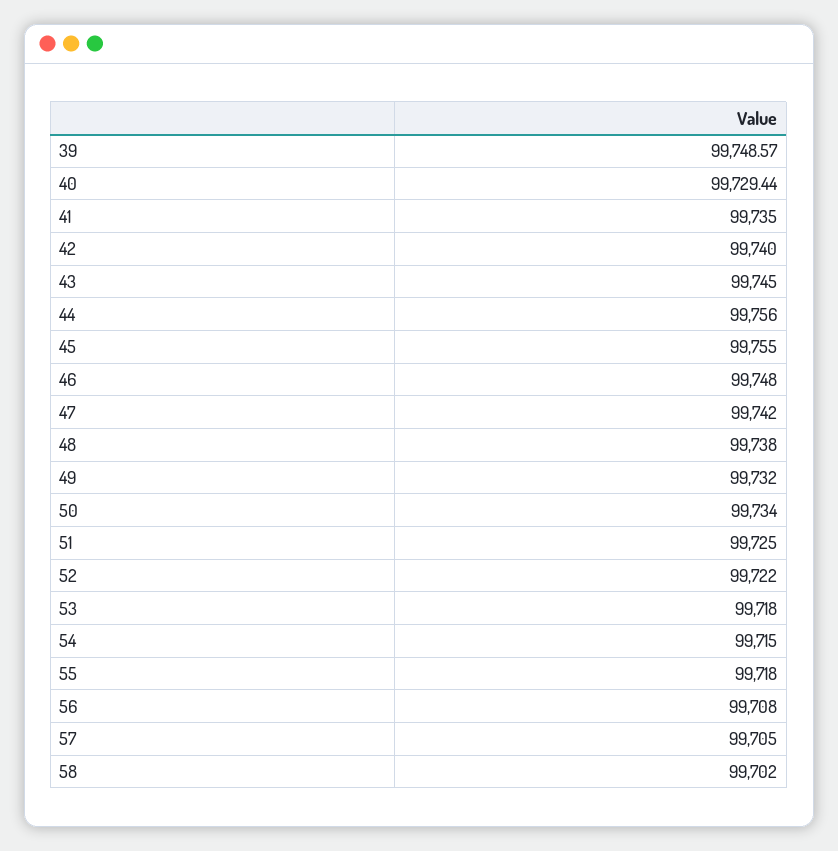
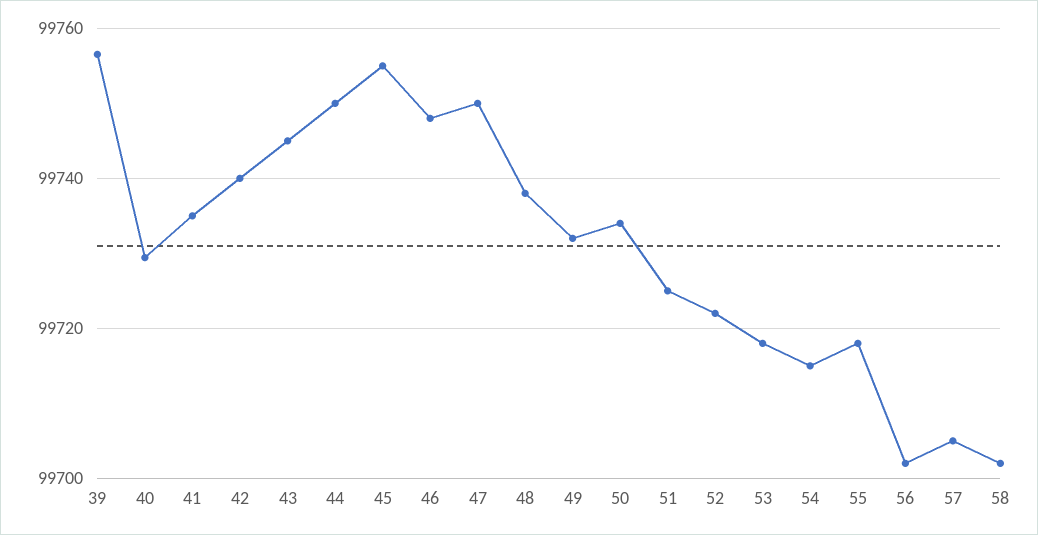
  {
-   "39": 99748.57,
+   "39": 99756,
    "40": 99729.44,
    "41": 99735,
    "42": 99740,
    "43": 99745,
-   "44": 99756,
+   "44": 99750,
    "45": 99755,
    "46": 99748,
-   "47": 99742,
+   "47": 99750,
    "48": 99738,
    "49": 99732,
    "50": 99734,
    "51": 99725,
    "52": 99722,
    "53": 99718,
    "54": 99715,
    "55": 99718,
-   "56": 99708,
+   "56": 99702,
    "57": 99705,
    "58": 99702
  }

